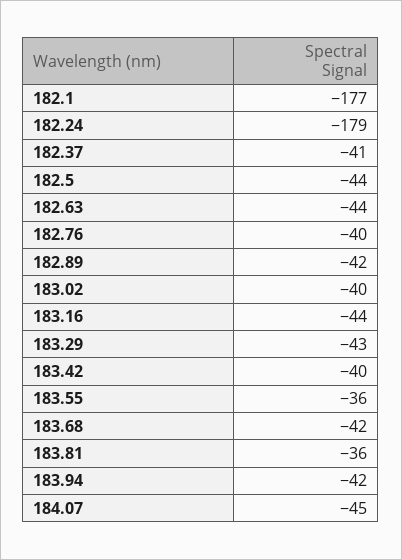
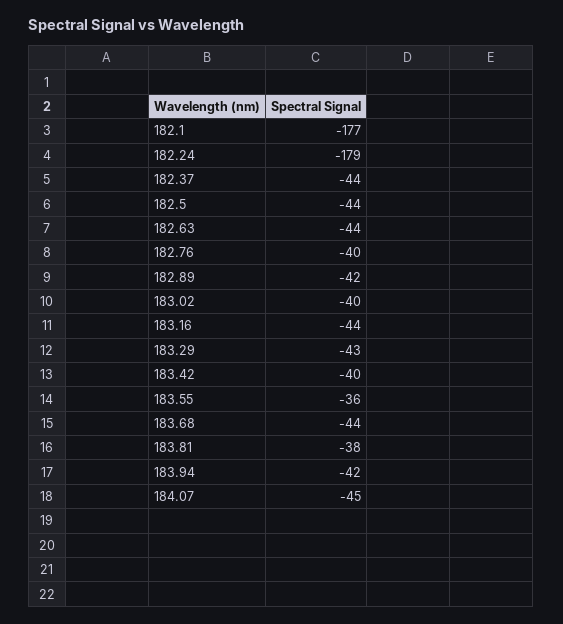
  {
    "182.1": -177,
    "182.24": -179,
-   "182.37": -41,
+   "182.37": -44,
    "182.5": -44,
    "182.63": -44,
    "182.76": -40,
    "182.89": -42,
    "183.02": -40,
    "183.16": -44,
    "183.29": -43,
    "183.42": -40,
    "183.55": -36,
-   "183.68": -42,
+   "183.68": -44,
-   "183.81": -36,
+   "183.81": -38,
    "183.94": -42,
    "184.07": -45
  }

